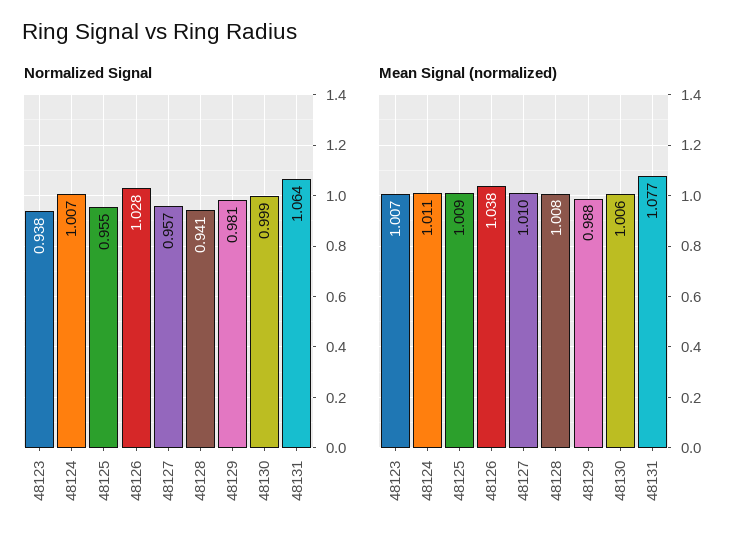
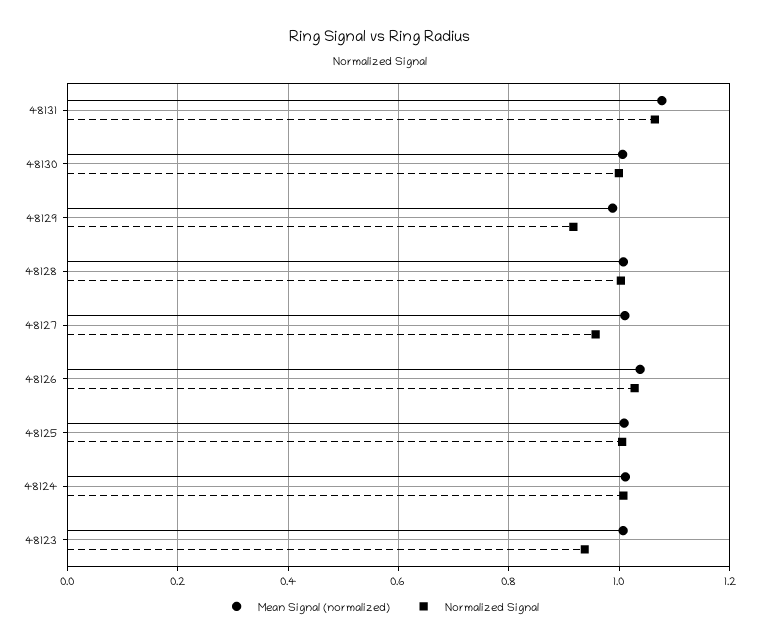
  {
    "Normalized Signal": {
      "48123": 0.938,
      "48124": 1.007,
-     "48125": 0.955,
+     "48125": 1,
      "48126": 1.028,
      "48127": 0.957,
-     "48128": 0.941,
+     "48128": 1,
-     "48129": 0.981,
+     "48129": 0.92,
      "48130": 0.999,
      "48131": 1.064
    },
    "Mean Signal (normalized)": {
      "48123": 1.007,
      "48124": 1.011,
      "48125": 1.009,
      "48126": 1.038,
      "48127": 1.01,
      "48128": 1.008,
      "48129": 0.988,
      "48130": 1.006,
      "48131": 1.077
    }
  }

